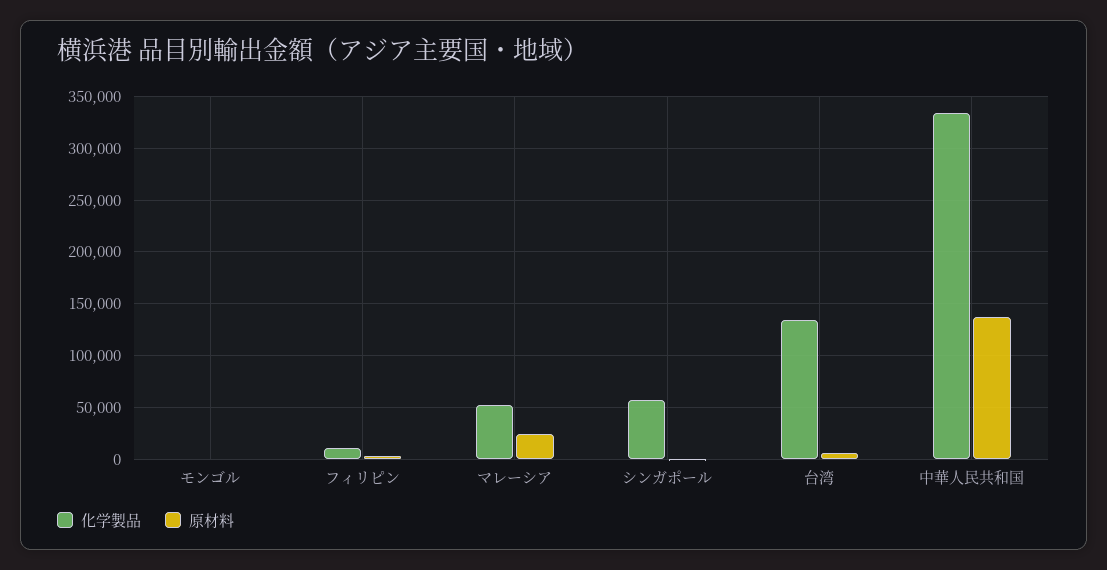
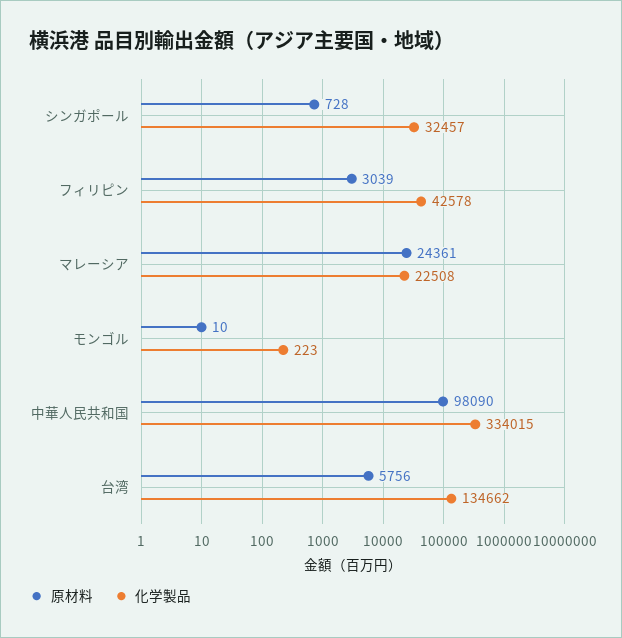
  {
    "化学製品": {
      "モンゴル": 223,
-     "フィリピン": 10000,
+     "フィリピン": 42578,
-     "マレーシア": 50000,
+     "マレーシア": 22508,
-     "シンガポール": 60000,
+     "シンガポール": 32457,
      "台湾": 134662,
      "中華人民共和国": 334015
    },
    "原材料": {
      "モンゴル": 10,
      "フィリピン": 3039,
      "マレーシア": 24361,
      "シンガポール": 728,
      "台湾": 5756,
-     "中華人民共和国": 140000
+     "中華人民共和国": 98090
    }
  }

